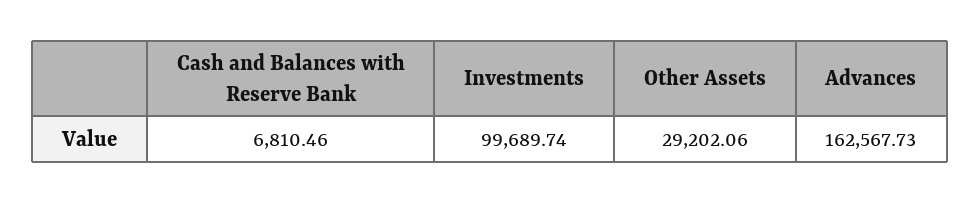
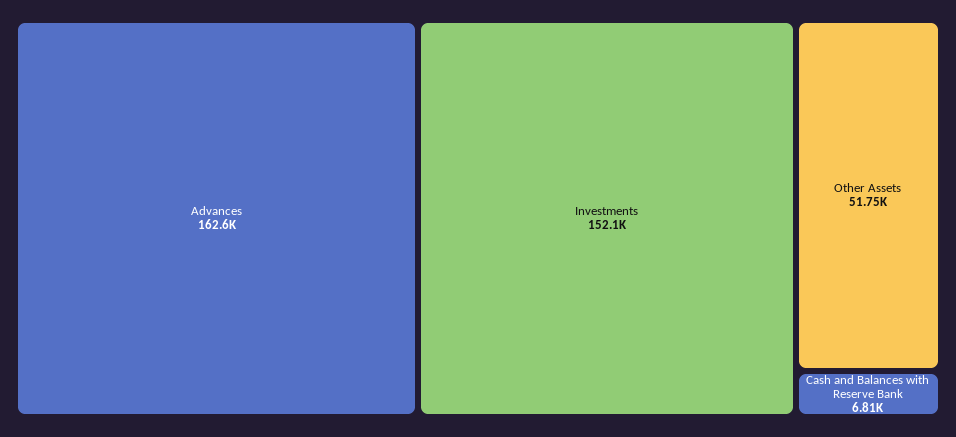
  {
    "Cash and Balances with Reserve Bank": 6810.46,
-   "Investments": 99689.74,
+   "Investments": 152100,
-   "Other Assets": 29202.06,
+   "Other Assets": 51750,
    "Advances": 162567.73
  }

